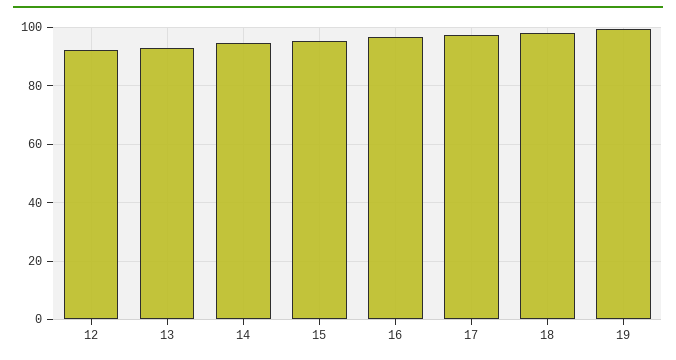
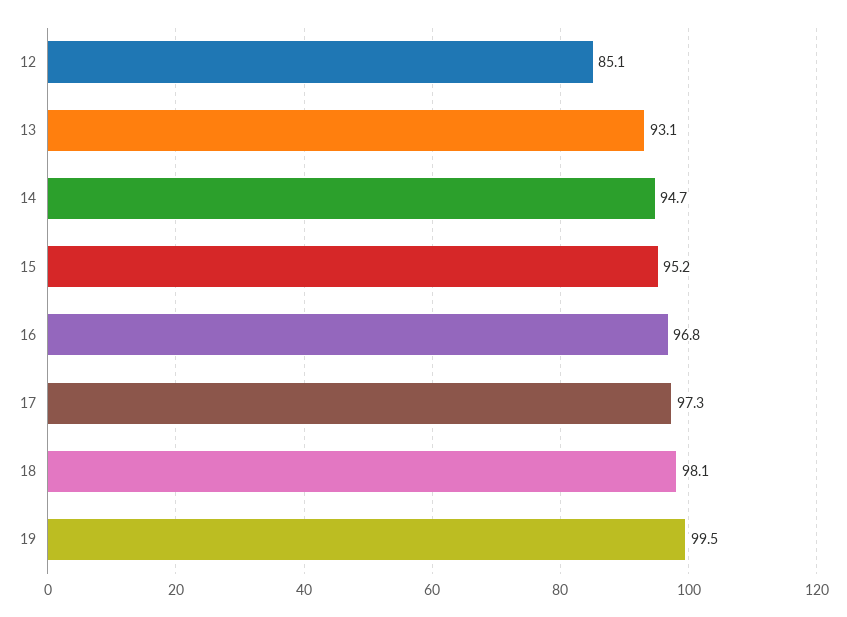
  {
-   "12": 92.5,
+   "12": 85.1,
    "13": 93.1,
    "14": 94.7,
    "15": 95.2,
    "16": 96.8,
    "17": 97.3,
    "18": 98.1,
    "19": 99.5
  }

